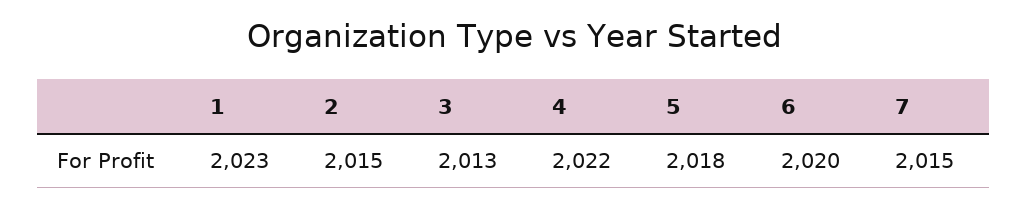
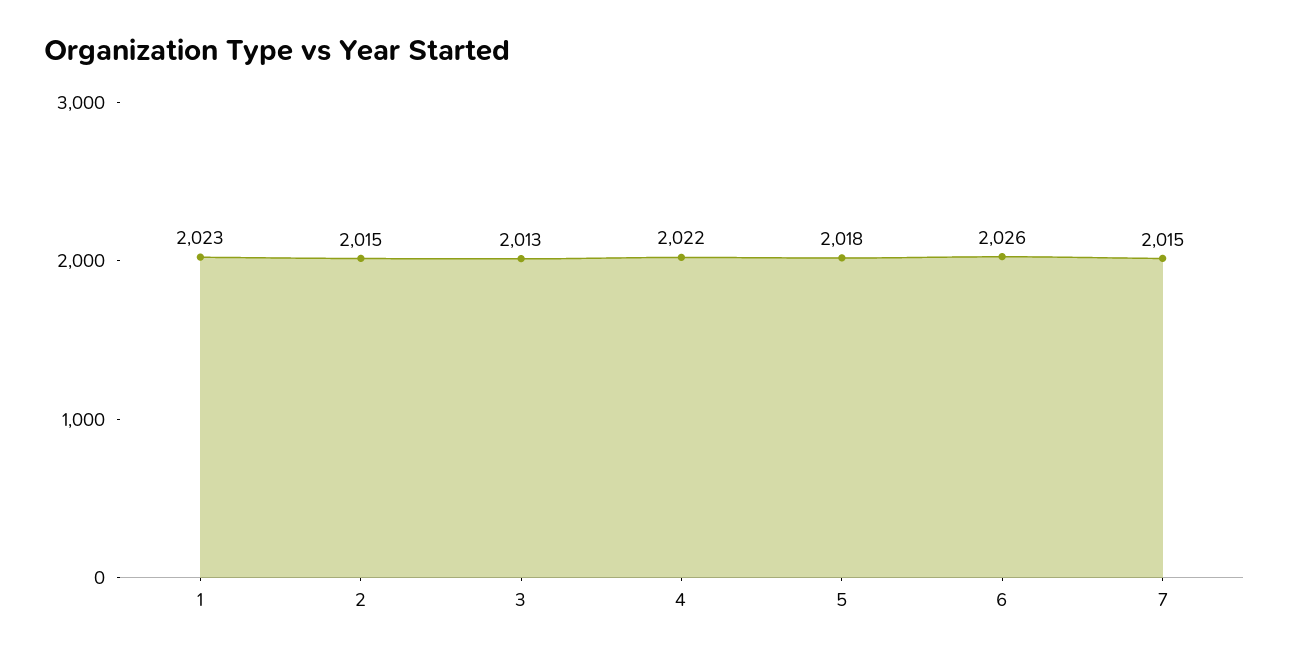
  {
    "1": 2023,
    "2": 2015,
    "3": 2013,
    "4": 2022,
    "5": 2018,
-   "6": 2020,
+   "6": 2026,
    "7": 2015
  }

